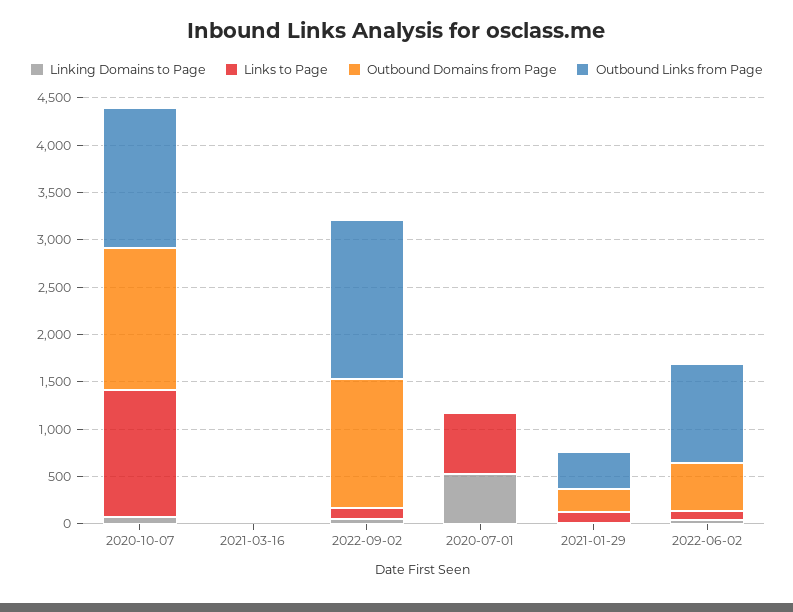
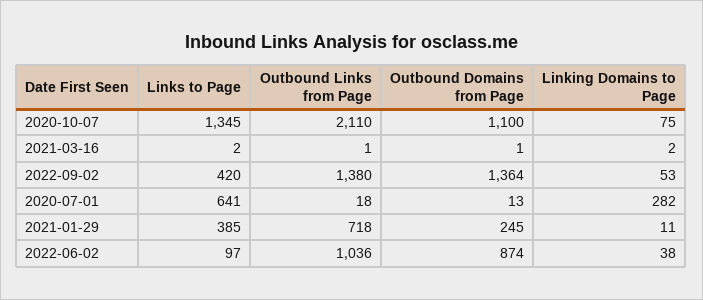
  {
    "Linking Domains to Page": {
      "2020-10-07": 75,
      "2021-03-16": 2,
      "2022-09-02": 53,
-     "2020-07-01": 500,
+     "2020-07-01": 282,
      "2021-01-29": 11,
      "2022-06-02": 38
    },
    "Links to Page": {
      "2020-10-07": 1345,
      "2021-03-16": 2,
-     "2022-09-02": 100,
+     "2022-09-02": 420,
      "2020-07-01": 641,
-     "2021-01-29": 100,
+     "2021-01-29": 385,
      "2022-06-02": 97
    },
    "Outbound Domains from Page": {
-     "2020-10-07": 1500,
+     "2020-10-07": 1100,
      "2021-03-16": 1,
      "2022-09-02": 1364,
      "2020-07-01": 13,
      "2021-01-29": 245,
-     "2022-06-02": 500
+     "2022-06-02": 874
    },
    "Outbound Links from Page": {
-     "2020-10-07": 1500,
+     "2020-10-07": 2110,
      "2021-03-16": 1,
-     "2022-09-02": 1700,
+     "2022-09-02": 1380,
      "2020-07-01": 18,
-     "2021-01-29": 400,
+     "2021-01-29": 718,
      "2022-06-02": 1036
    }
  }

